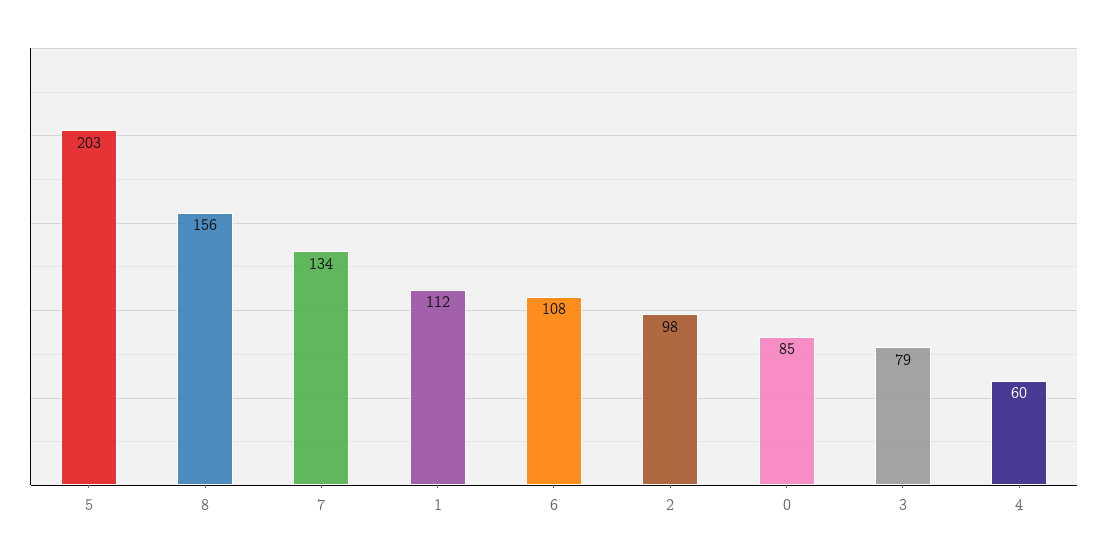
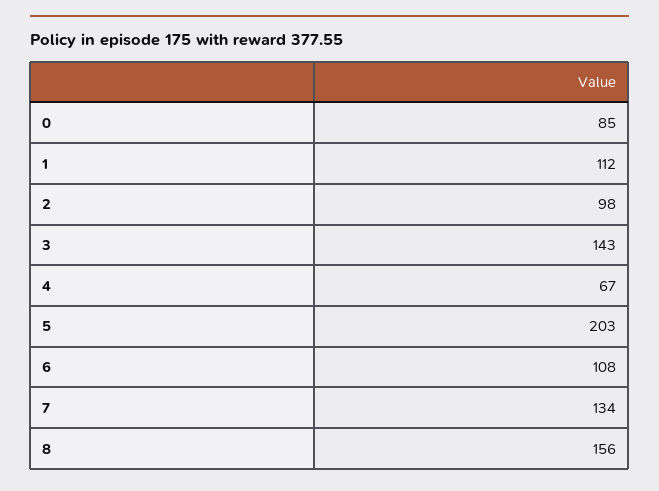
  {
    "5": 203,
    "8": 156,
    "7": 134,
    "1": 112,
    "6": 108,
    "2": 98,
    "0": 85,
-   "3": 79,
+   "3": 143,
-   "4": 60
+   "4": 67
  }

